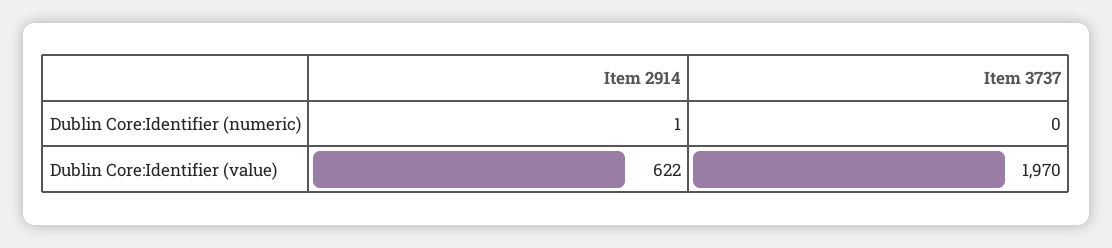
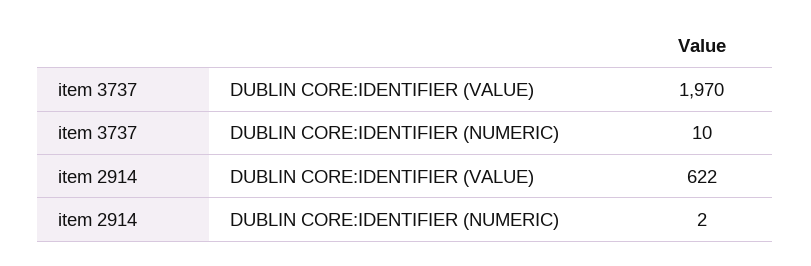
  {
    "Item 2914": {
-     "Dublin Core:Identifier (numeric)": 1,
+     "Dublin Core:Identifier (numeric)": 2,
      "Dublin Core:Identifier (value)": 622
    },
    "Item 3737": {
-     "Dublin Core:Identifier (numeric)": 0,
+     "Dublin Core:Identifier (numeric)": 10,
      "Dublin Core:Identifier (value)": 1970
    }
  }

